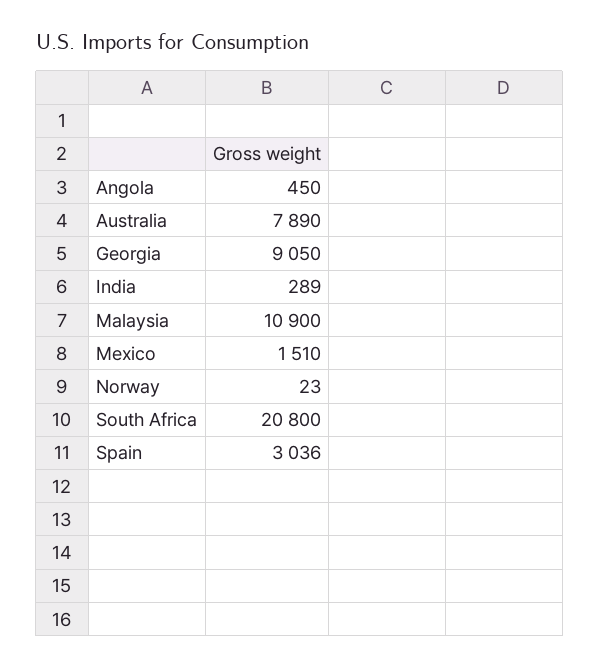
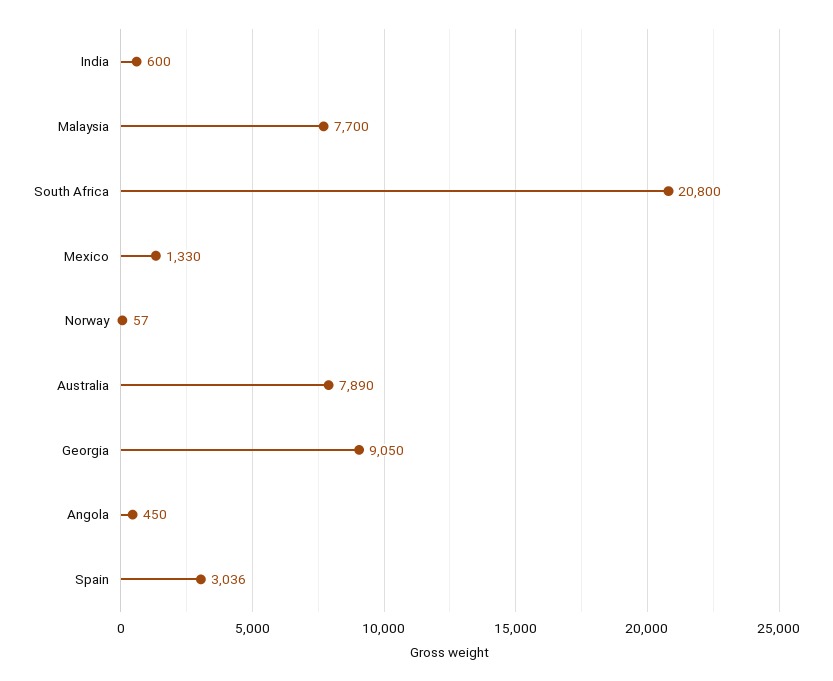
  {
    "Angola": 450,
    "Australia": 7890,
    "Georgia": 9050,
-   "India": 289,
+   "India": 600,
-   "Malaysia": 10900,
+   "Malaysia": 7700,
-   "Mexico": 1510,
+   "Mexico": 1330,
-   "Norway": 23,
+   "Norway": 57,
    "South Africa": 20800,
    "Spain": 3036
  }

